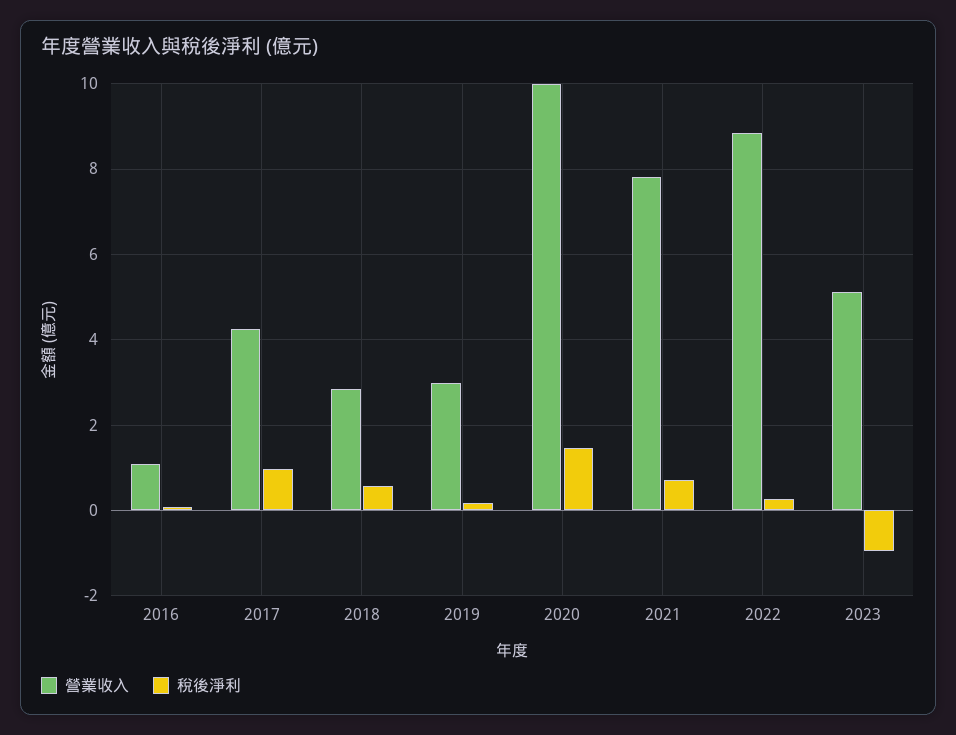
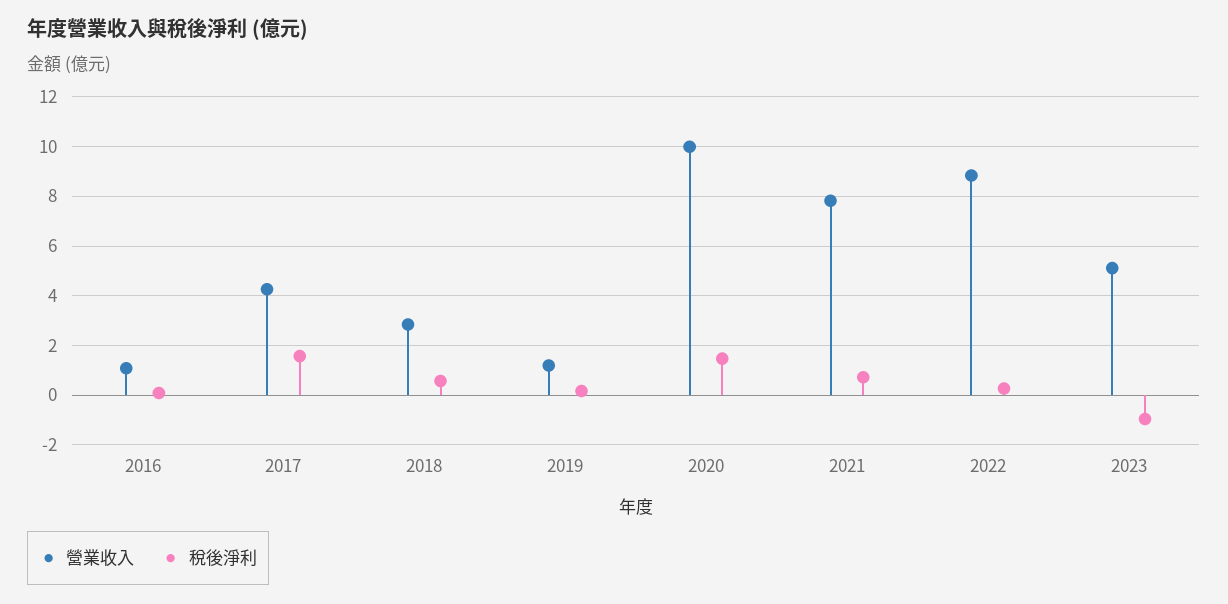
  {
    "營業收入": {
      "2016": 1,
      "2017": 4.2,
      "2018": 2.8,
-     "2019": 3,
+     "2019": 1.25,
      "2020": 10,
      "2021": 7.8,
      "2022": 8.8,
      "2023": 5.2
    },
    "稅後淨利": {
      "2016": 0,
-     "2017": 1,
+     "2017": 1.5,
      "2018": 0.6,
      "2019": 0.2,
      "2020": 1.4,
      "2021": 0.8,
      "2022": 0.2,
      "2023": -1
    }
  }

